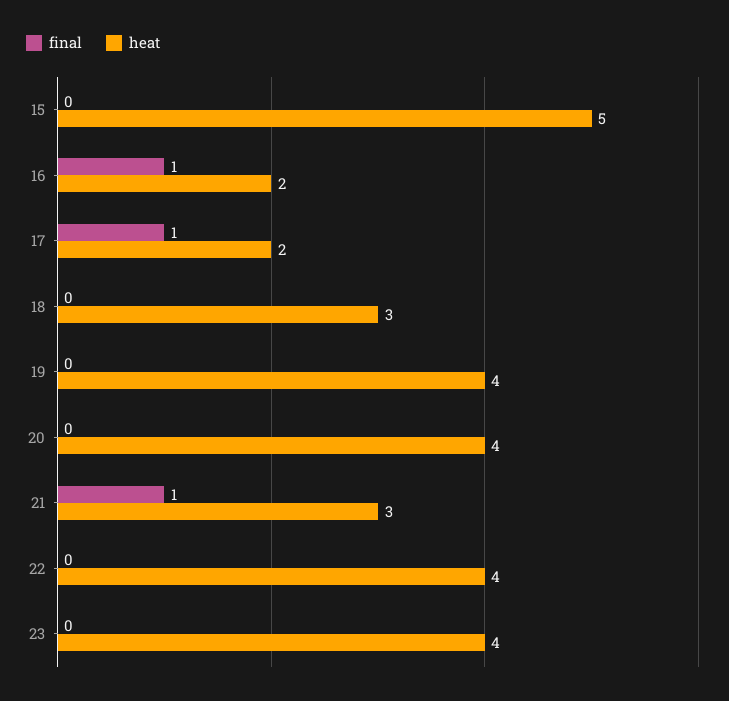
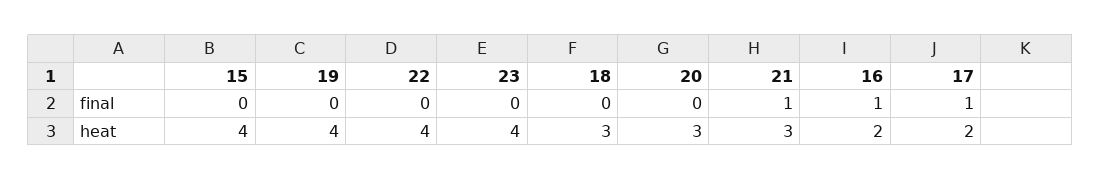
  {
    "final": {
      "15": 0,
      "16": 1,
      "17": 1,
      "18": 0,
      "19": 0,
      "20": 0,
      "21": 1,
      "22": 0,
      "23": 0
    },
    "heat": {
-     "15": 5,
+     "15": 4,
      "16": 2,
      "17": 2,
      "18": 3,
      "19": 4,
-     "20": 4,
+     "20": 3,
      "21": 3,
      "22": 4,
      "23": 4
    }
  }

